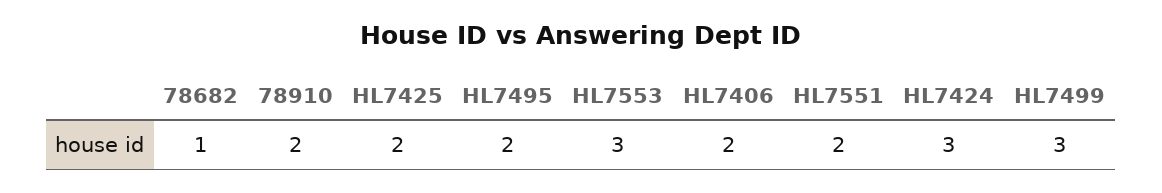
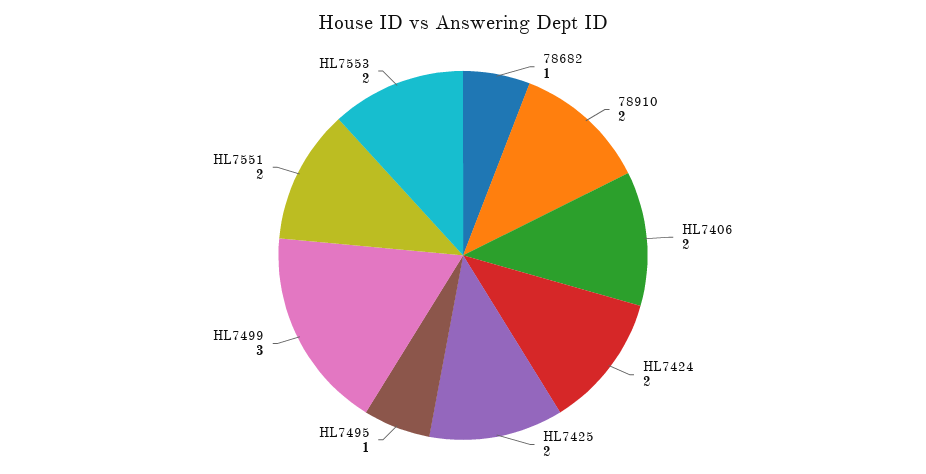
  {
    "78682": 1,
    "78910": 2,
    "HL7425": 2,
-   "HL7495": 2,
+   "HL7495": 1,
-   "HL7553": 3,
+   "HL7553": 2,
    "HL7406": 2,
    "HL7551": 2,
-   "HL7424": 3,
+   "HL7424": 2,
    "HL7499": 3
  }

